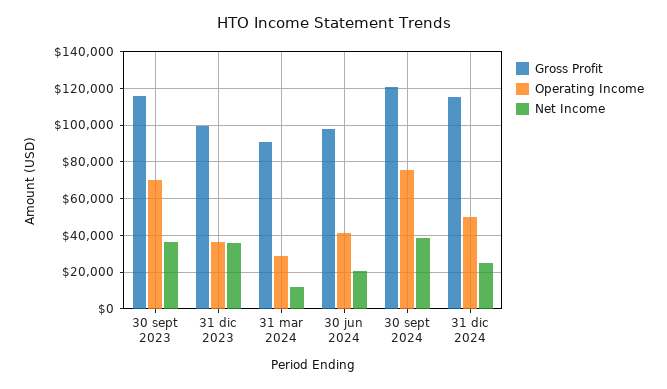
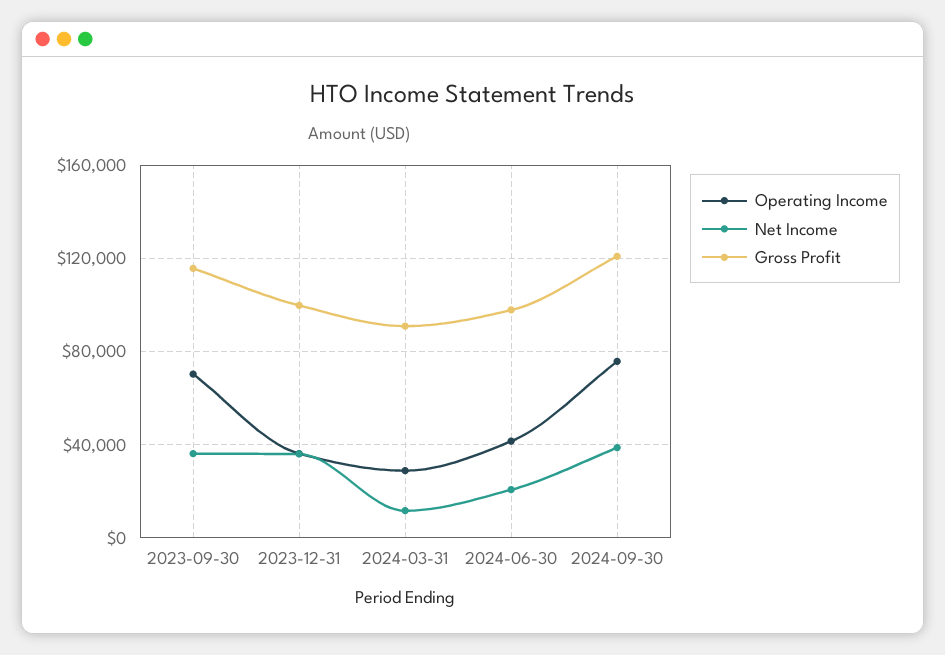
  {
    "Gross Profit": {
      "30 sept 2023": 115000,
      "31 dic 2023": 100000,
      "31 mar 2024": 90000,
      "30 jun 2024": 100000,
-     "30 sept 2024": 120000,
+     "30 sept 2024": 120000
-     "31 dic 2024": 115000
    },
    "Operating Income": {
      "30 sept 2023": 70000,
      "31 dic 2023": 35000,
      "31 mar 2024": 30000,
      "30 jun 2024": 40000,
-     "30 sept 2024": 75000,
+     "30 sept 2024": 75000
-     "31 dic 2024": 50000
    },
    "Net Income": {
      "30 sept 2023": 35000,
      "31 dic 2023": 35000,
      "31 mar 2024": 10000,
      "30 jun 2024": 20000,
-     "30 sept 2024": 40000,
+     "30 sept 2024": 40000
-     "31 dic 2024": 25000
    }
  }

